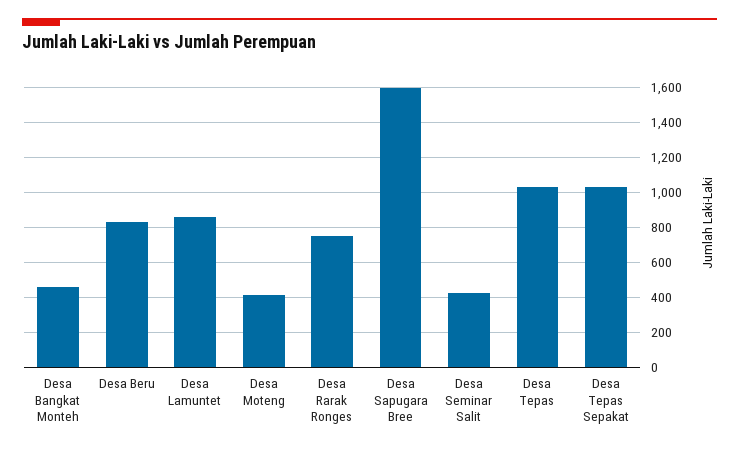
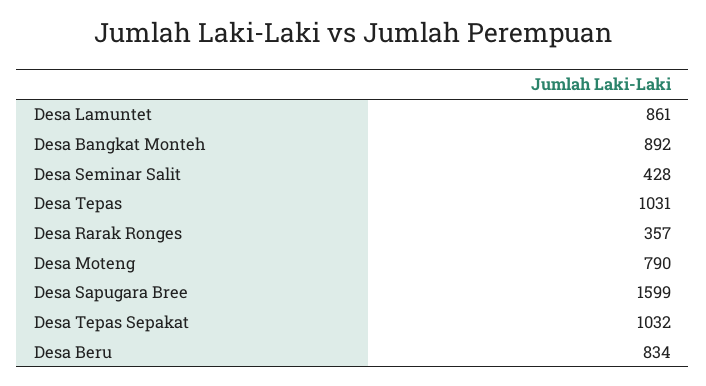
  {
-   "Desa Bangkat Monteh": 450,
+   "Desa Bangkat Monteh": 892,
    "Desa Beru": 834,
    "Desa Lamuntet": 861,
-   "Desa Moteng": 400,
+   "Desa Moteng": 790,
-   "Desa Rarak Ronges": 750,
+   "Desa Rarak Ronges": 357,
    "Desa Sapugara Bree": 1599,
    "Desa Seminar Salit": 428,
    "Desa Tepas": 1031,
    "Desa Tepas Sepakat": 1032
  }

